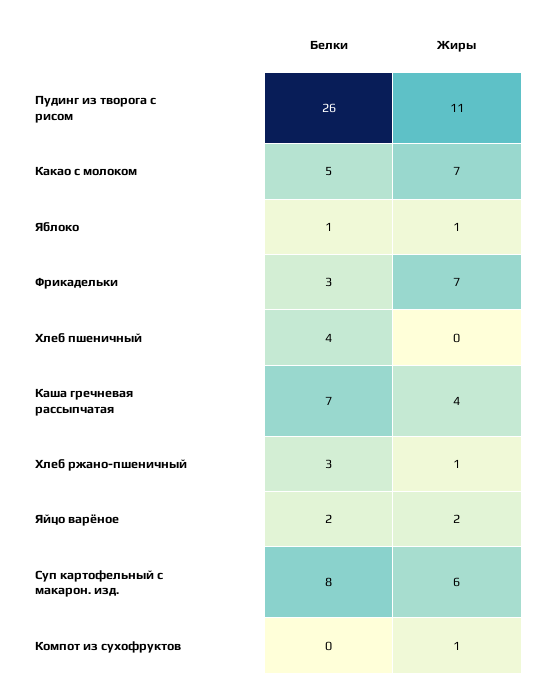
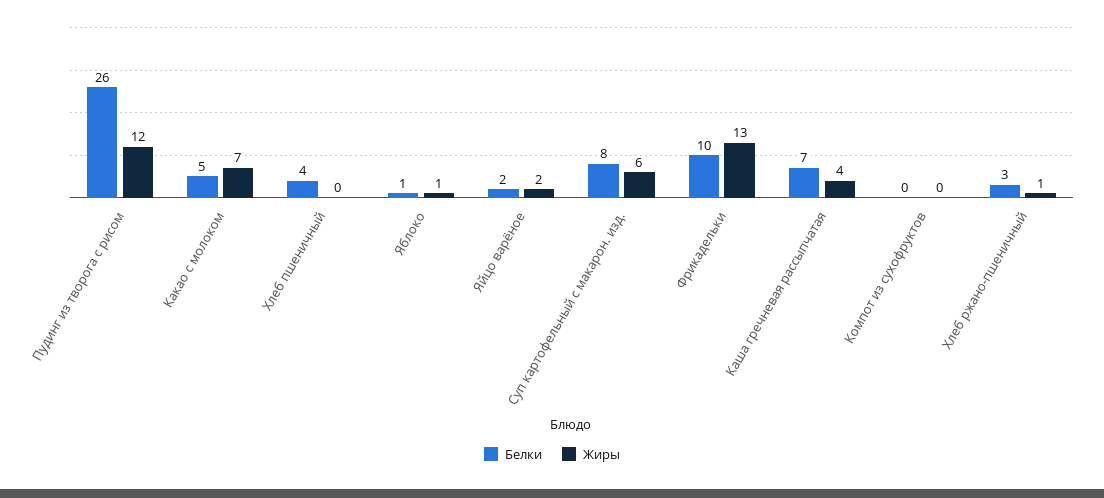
  {
    "Белки": {
      "Пудинг из творога с рисом": 26,
      "Какао с молоком": 5,
      "Яблоко": 1,
-     "Фрикадельки": 3,
+     "Фрикадельки": 10,
      "Хлеб пшеничный": 4,
      "Каша гречневая рассыпчатая": 7,
      "Хлеб ржано-пшеничный": 3,
      "Яйцо варёное": 2,
      "Суп картофельный с макарон. изд.": 8,
      "Компот из сухофруктов": 0
    },
    "Жиры": {
-     "Пудинг из творога с рисом": 11,
+     "Пудинг из творога с рисом": 12,
      "Какао с молоком": 7,
      "Яблоко": 1,
-     "Фрикадельки": 7,
+     "Фрикадельки": 13,
      "Хлеб пшеничный": 0,
      "Каша гречневая рассыпчатая": 4,
      "Хлеб ржано-пшеничный": 1,
      "Яйцо варёное": 2,
      "Суп картофельный с макарон. изд.": 6,
-     "Компот из сухофруктов": 1
+     "Компот из сухофруктов": 0
    }
  }

